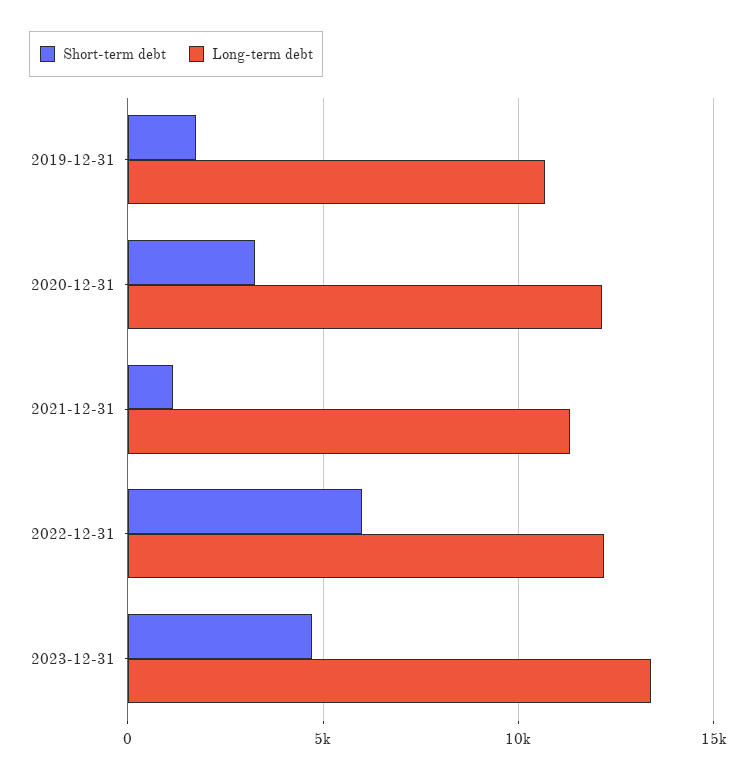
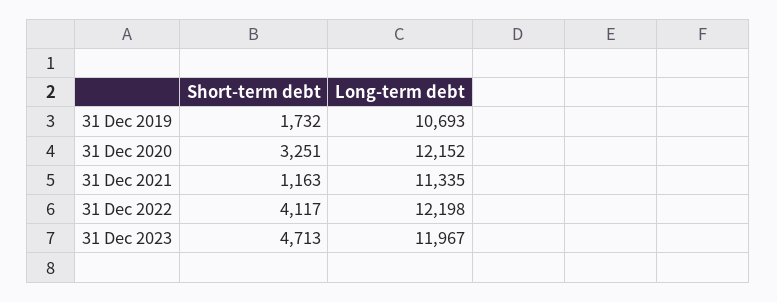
  {
    "Short-term debt": {
      "2019-12-31": 1732,
      "2020-12-31": 3251,
      "2021-12-31": 1163,
-     "2022-12-31": 6000,
+     "2022-12-31": 4117,
      "2023-12-31": 4713
    },
    "Long-term debt": {
      "2019-12-31": 10693,
      "2020-12-31": 12152,
      "2021-12-31": 11335,
      "2022-12-31": 12198,
-     "2023-12-31": 13500
+     "2023-12-31": 11967
    }
  }

